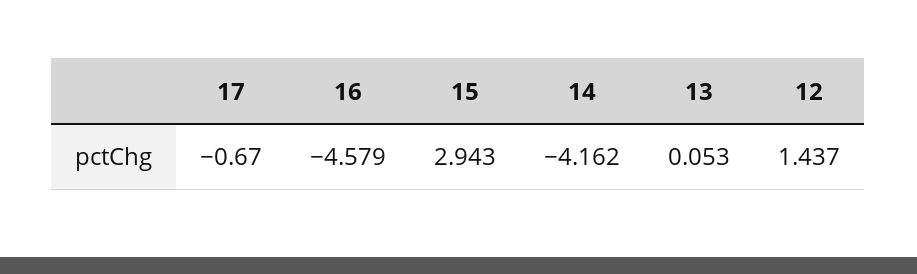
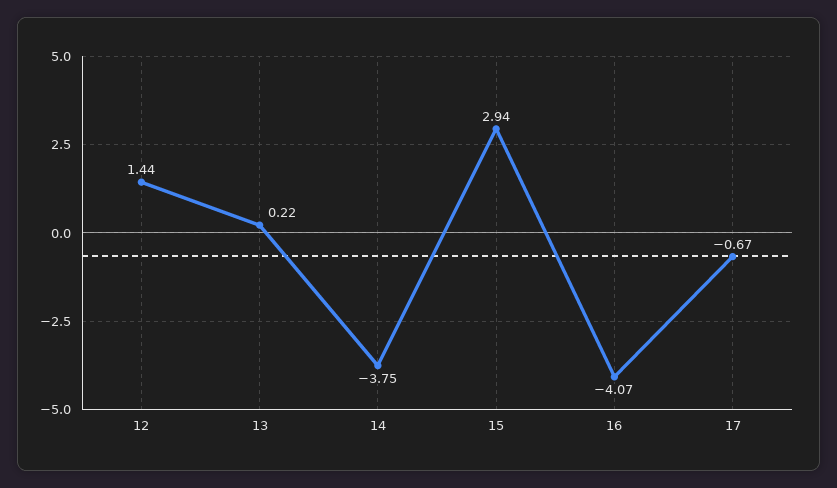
  {
    "17": -0.67,
-   "16": -4.579,
+   "16": -4.07,
    "15": 2.943,
-   "14": -4.162,
+   "14": -3.75,
-   "13": 0.053,
+   "13": 0.22,
    "12": 1.437
  }

